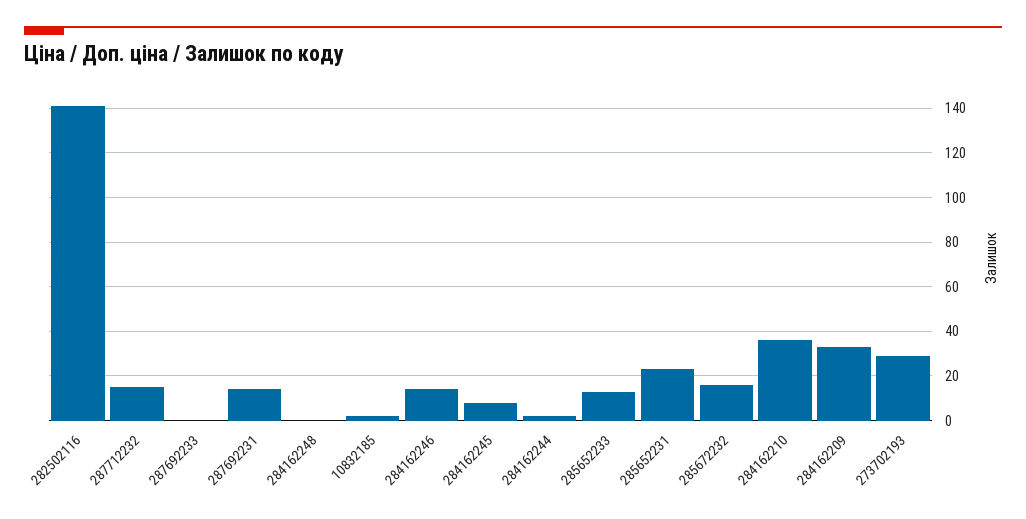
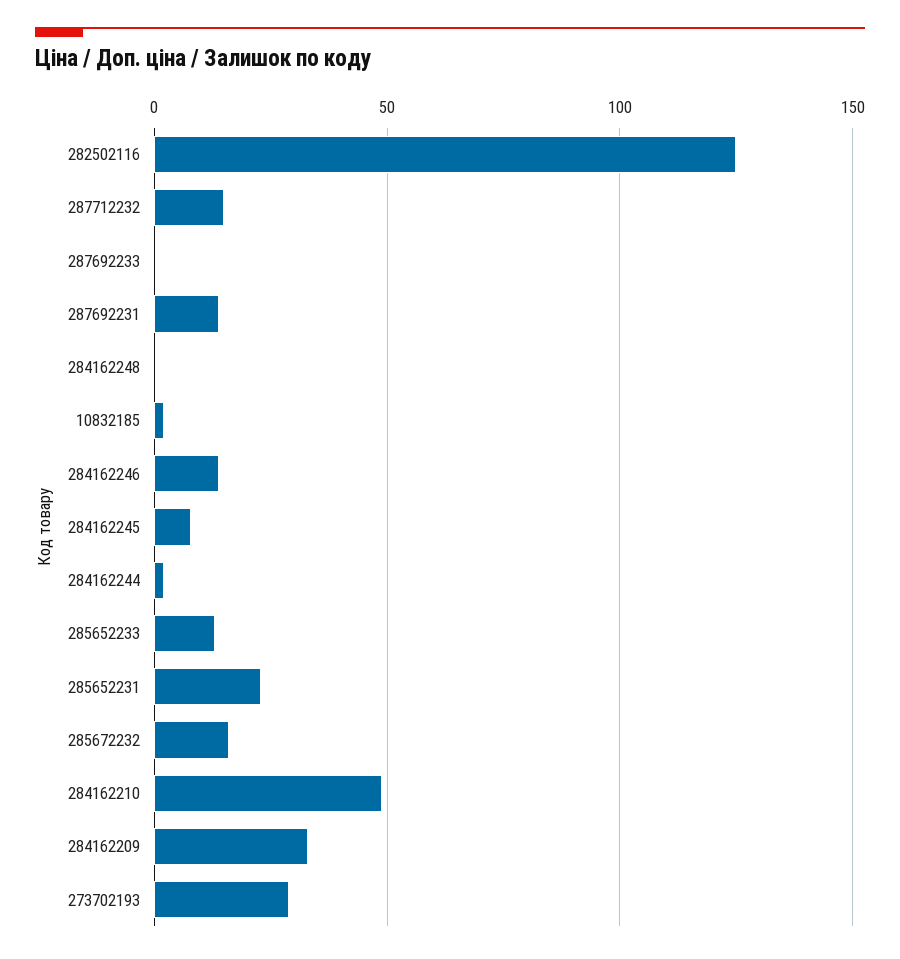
  {
-   "282502116": 140,
+   "282502116": 125,
    "287712232": 15,
    "287692233": 0,
    "287692231": 15,
    "284162248": 0,
    "10832185": 0,
    "284162246": 15,
    "284162245": 10,
    "284162244": 0,
    "285652233": 15,
    "285652231": 25,
    "285672232": 15,
-   "284162210": 35,
+   "284162210": 50,
    "284162209": 35,
    "273702193": 30
  }

